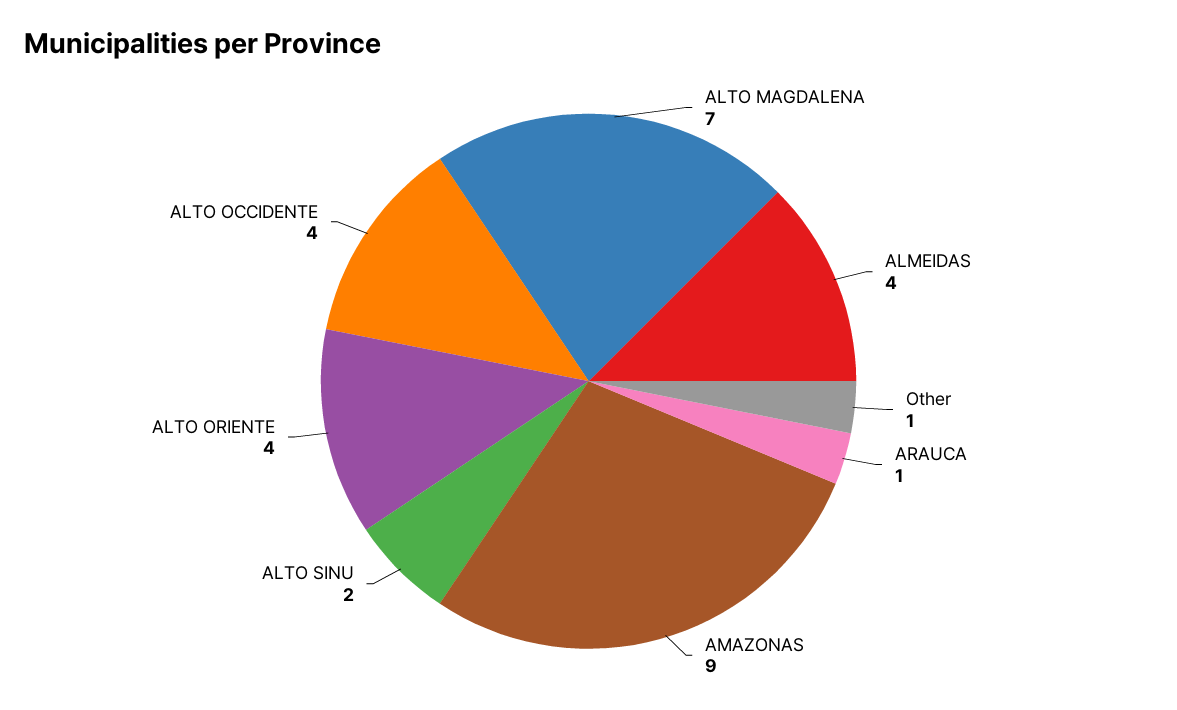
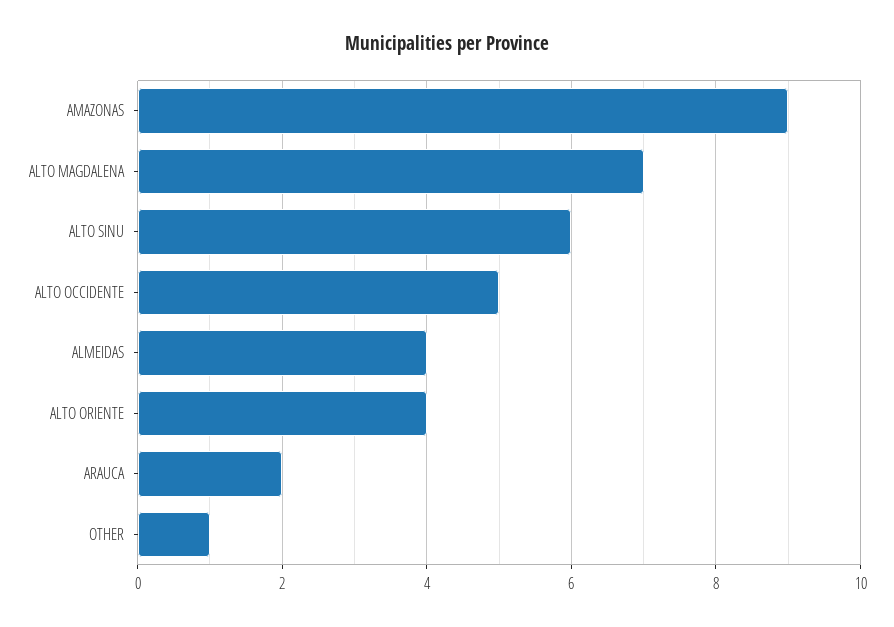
  {
    "ALTO MAGDALENA": 7,
    "ALMEIDAS": 4,
    "Other": 1,
-   "ARAUCA": 1,
+   "ARAUCA": 2,
    "AMAZONAS": 9,
-   "ALTO SINU": 2,
+   "ALTO SINU": 6,
    "ALTO ORIENTE": 4,
-   "ALTO OCCIDENTE": 4
+   "ALTO OCCIDENTE": 5
  }

